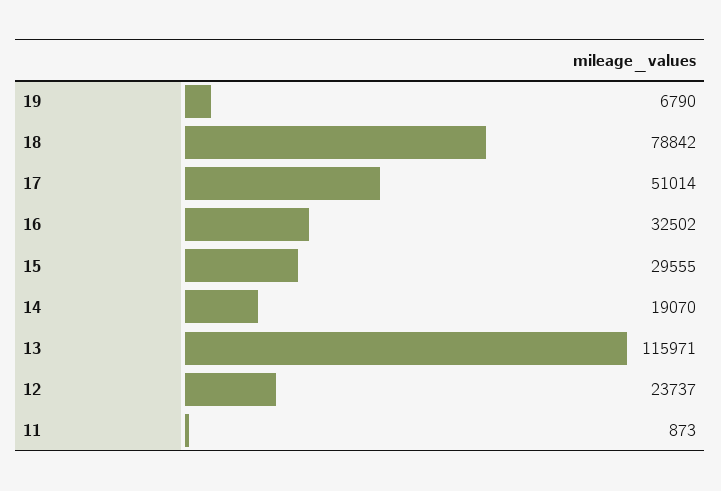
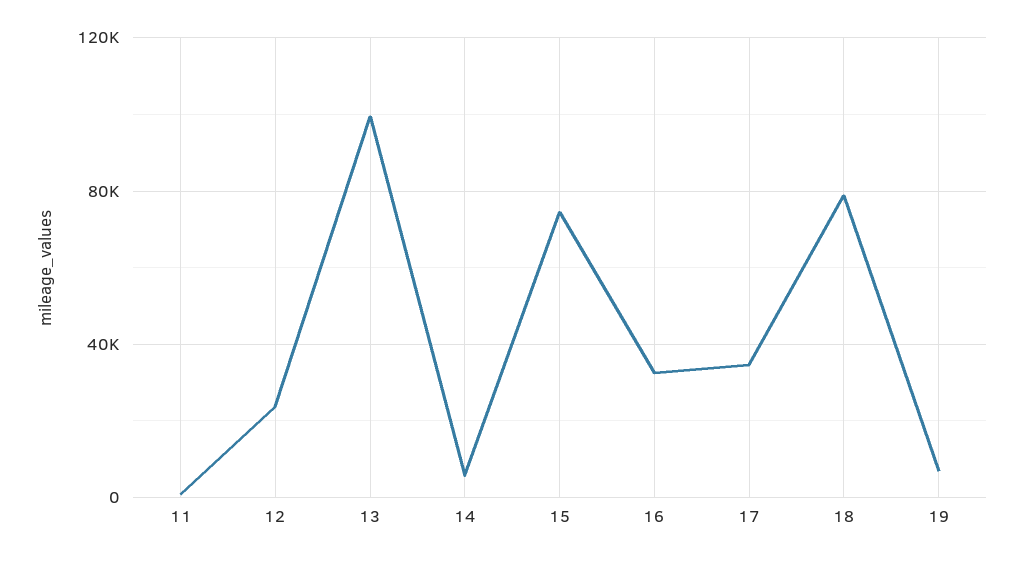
  {
    "19": 6790,
    "18": 78842,
-   "17": 51014,
+   "17": 35000,
    "16": 32502,
-   "15": 29555,
+   "15": 75000,
-   "14": 19070,
+   "14": 5000,
-   "13": 115971,
+   "13": 100000,
    "12": 23737,
    "11": 873
  }

